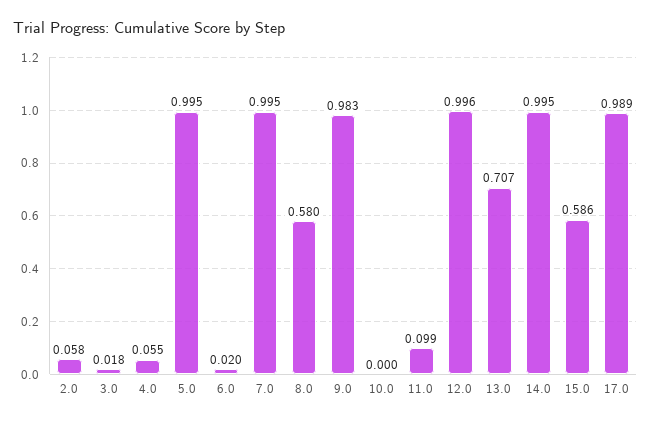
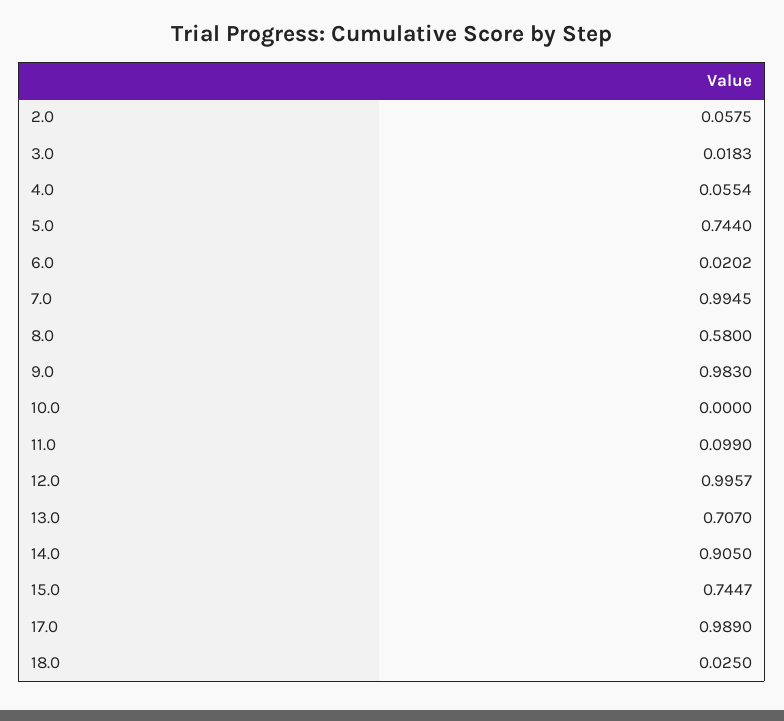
  {
    "2.0": 0.0575,
    "3.0": 0.0183,
    "4.0": 0.0554,
-   "5.0": 0.995,
+   "5.0": 0.744,
    "6.0": 0.0202,
    "7.0": 0.9945,
    "8.0": 0.58,
    "9.0": 0.983,
    "10.0": 0,
    "11.0": 0.099,
    "12.0": 0.9957,
    "13.0": 0.707,
-   "14.0": 0.995,
+   "14.0": 0.905,
-   "15.0": 0.586,
+   "15.0": 0.7447,
-   "17.0": 0.989
+   "17.0": 0.989,
+   "18.0": 0.025
  }

